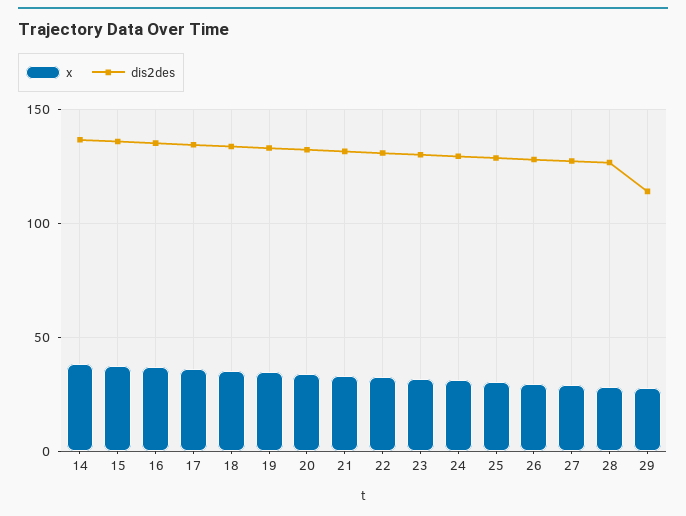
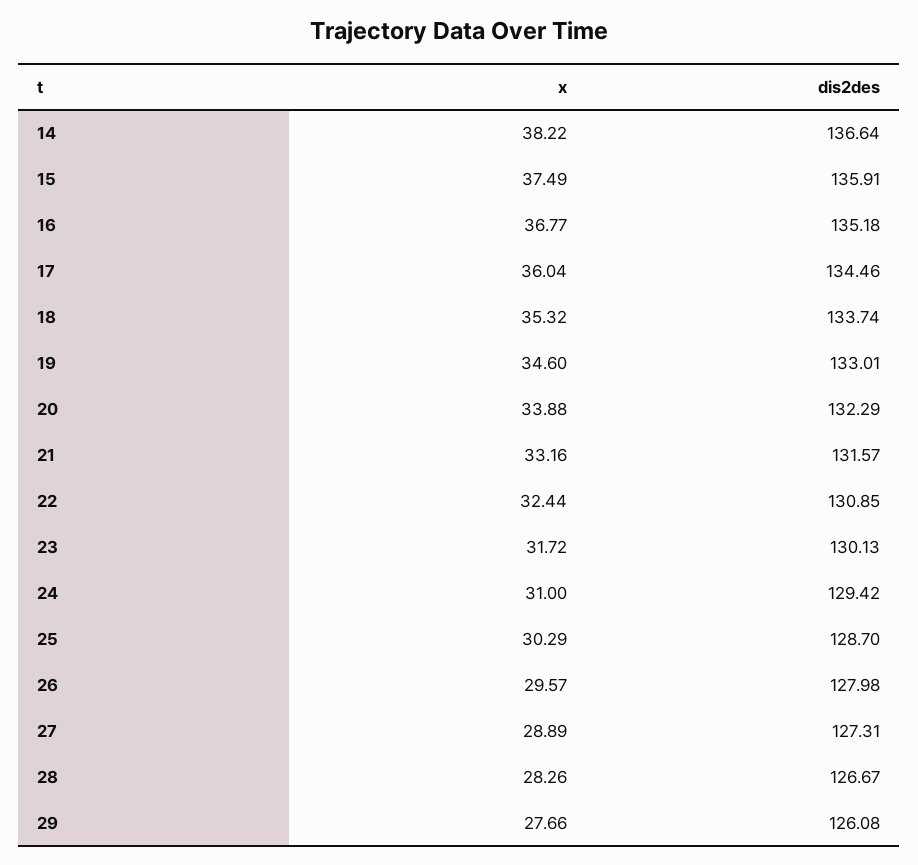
  {
    "x": {
      "14": 38.22,
      "15": 37.49,
      "16": 36.77,
      "17": 36.04,
      "18": 35.32,
      "19": 34.6,
      "20": 33.88,
      "21": 33.16,
      "22": 32.44,
      "23": 31.72,
      "24": 31,
      "25": 30.29,
      "26": 29.57,
      "27": 28.89,
      "28": 28.26,
      "29": 27.66
    },
    "dis2des": {
      "14": 136.64,
      "15": 135.91,
      "16": 135.18,
      "17": 134.46,
      "18": 133.74,
      "19": 133.01,
      "20": 132.29,
      "21": 131.57,
      "22": 130.85,
      "23": 130.13,
      "24": 129.42,
      "25": 128.7,
      "26": 127.98,
      "27": 127.31,
      "28": 126.67,
-     "29": 115
+     "29": 126.08
    }
  }

